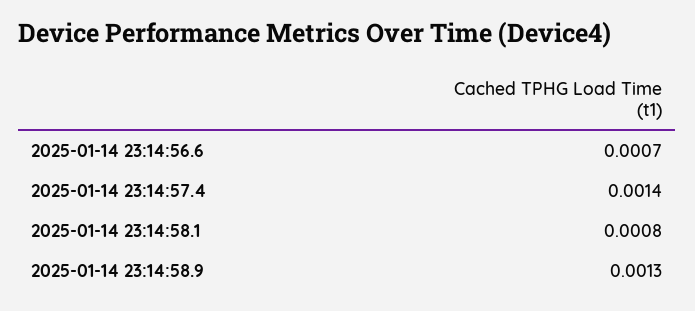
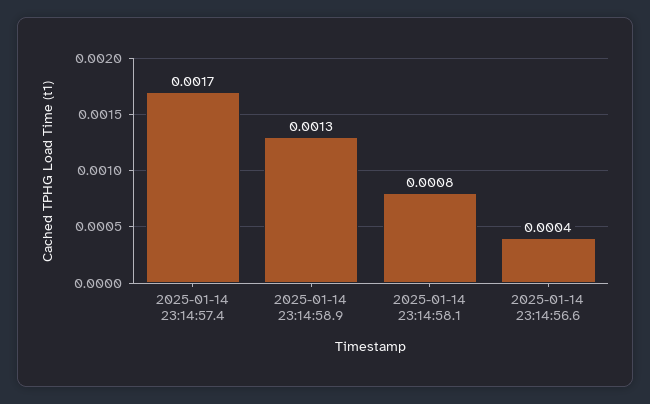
  {
-   "2025-01-14 23:14:56.6": 0.0007,
+   "2025-01-14 23:14:56.6": 0.0004,
-   "2025-01-14 23:14:57.4": 0.0014,
+   "2025-01-14 23:14:57.4": 0.0017,
    "2025-01-14 23:14:58.1": 0.0008,
    "2025-01-14 23:14:58.9": 0.0013
  }

